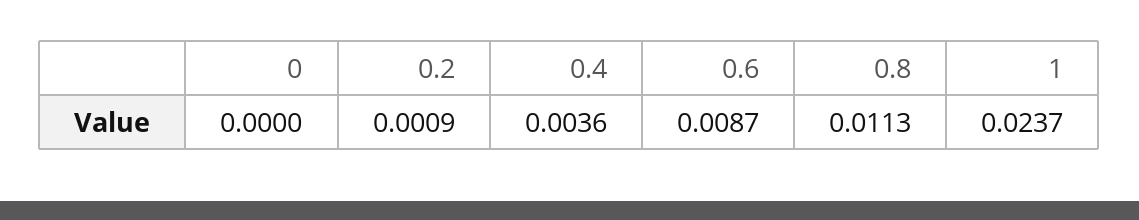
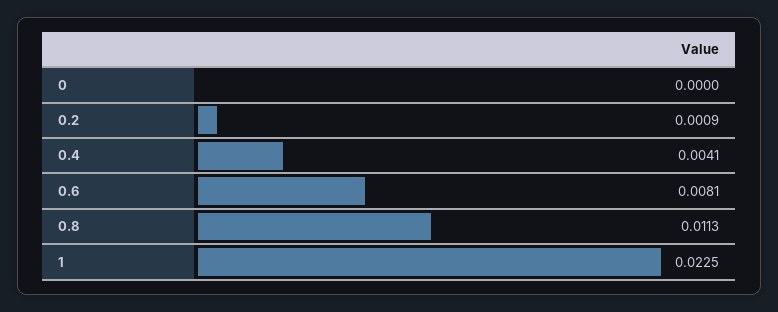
  {
    "0": 0,
    "0.2": 0.0009,
-   "0.4": 0.0036,
+   "0.4": 0.0041,
-   "0.6": 0.0087,
+   "0.6": 0.0081,
    "0.8": 0.0113,
-   "1": 0.0237
+   "1": 0.0225
  }

